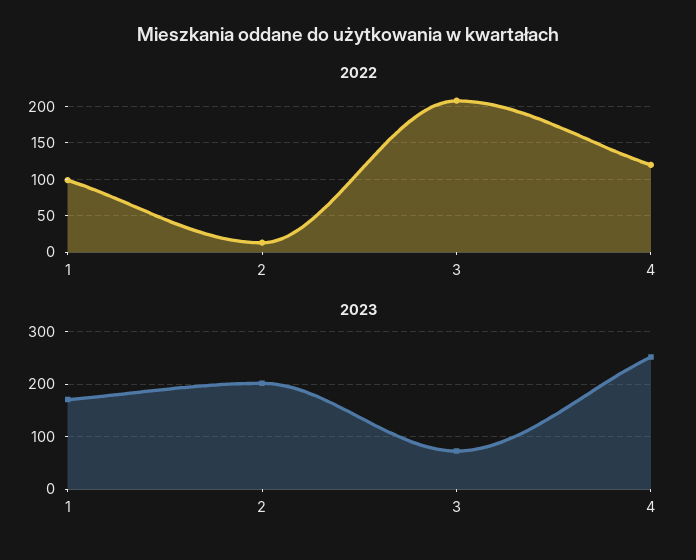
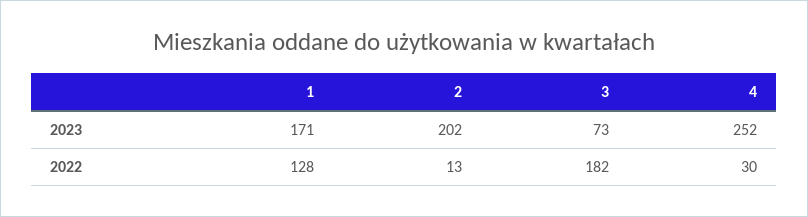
  {
    "2022": {
-     "1": 100,
+     "1": 128,
      "2": 13,
-     "3": 210,
+     "3": 182,
-     "4": 120
+     "4": 30
    },
    "2023": {
      "1": 171,
      "2": 202,
      "3": 73,
      "4": 252
    }
  }

